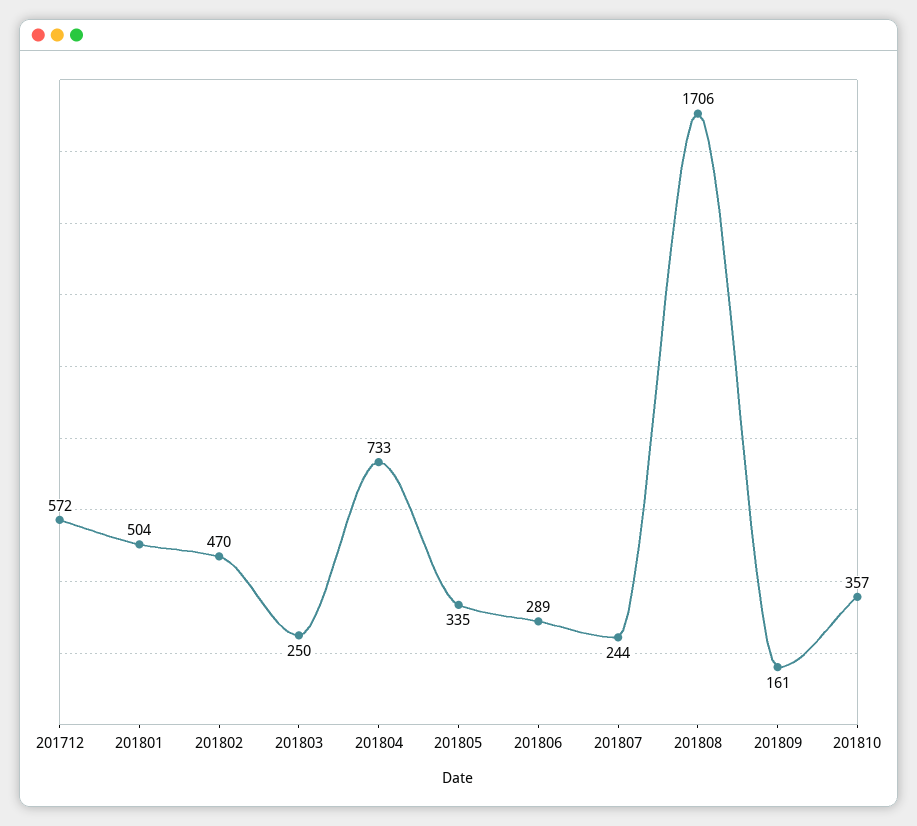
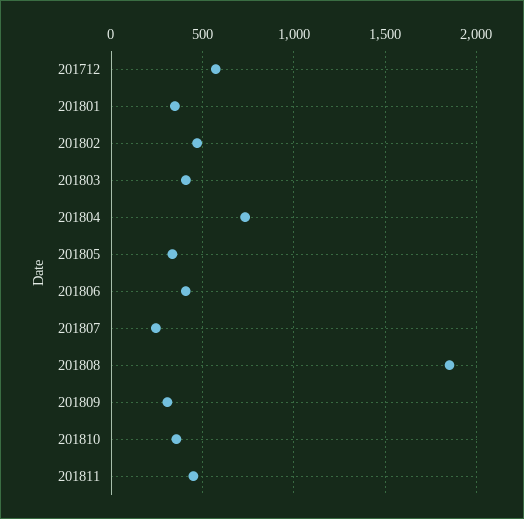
  {
    "201712": 572,
-   "201801": 504,
+   "201801": 350,
    "201802": 470,
-   "201803": 250,
+   "201803": 400,
    "201804": 733,
    "201805": 335,
-   "201806": 289,
+   "201806": 400,
    "201807": 244,
-   "201808": 1706,
+   "201808": 1850,
-   "201809": 161,
+   "201809": 300,
-   "201810": 357
+   "201810": 357,
+   "201811": 450
  }

